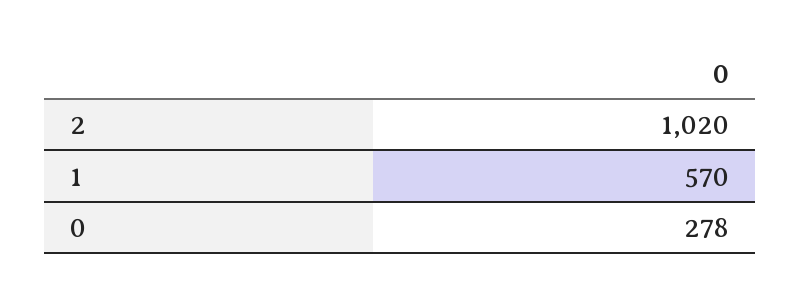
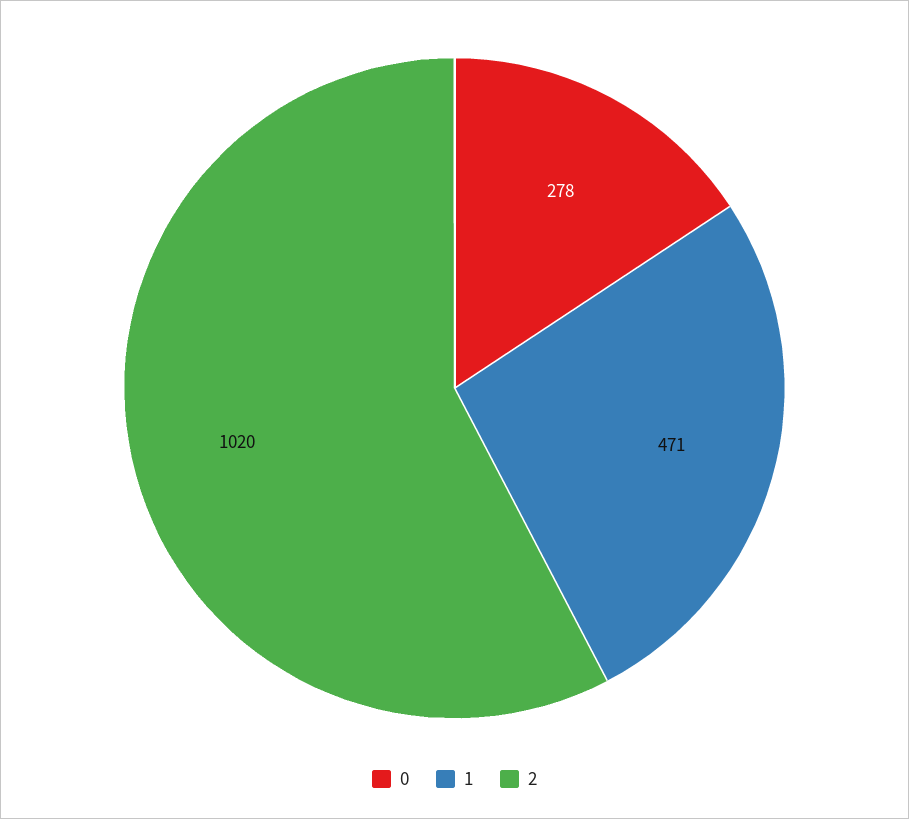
  {
    "2": 1020,
-   "1": 570,
+   "1": 471,
    "0": 278
  }

